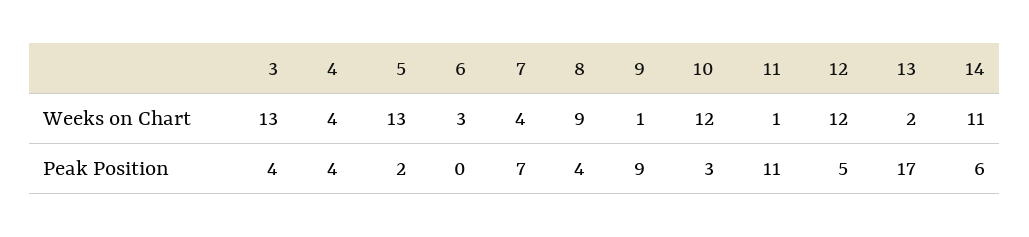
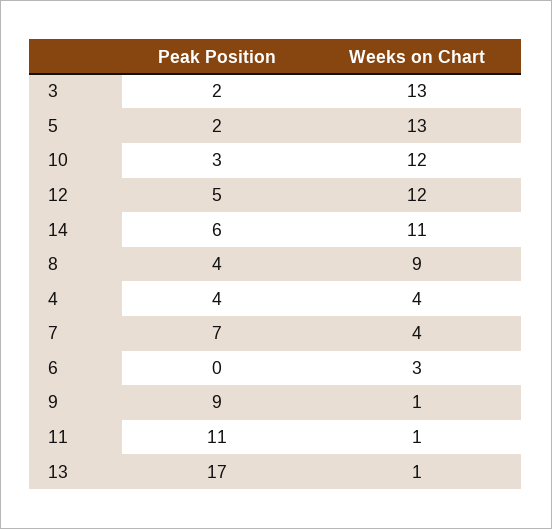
  {
    "3": {
      "Weeks on Chart": 13,
-     "Peak Position": 4
+     "Peak Position": 2
    },
    "4": {
      "Weeks on Chart": 4,
      "Peak Position": 4
    },
    "5": {
      "Weeks on Chart": 13,
      "Peak Position": 2
    },
    "6": {
      "Weeks on Chart": 3,
      "Peak Position": 0
    },
    "7": {
      "Weeks on Chart": 4,
      "Peak Position": 7
    },
    "8": {
      "Weeks on Chart": 9,
      "Peak Position": 4
    },
    "9": {
      "Weeks on Chart": 1,
      "Peak Position": 9
    },
    "10": {
      "Weeks on Chart": 12,
      "Peak Position": 3
    },
    "11": {
      "Weeks on Chart": 1,
      "Peak Position": 11
    },
    "12": {
      "Weeks on Chart": 12,
      "Peak Position": 5
    },
    "13": {
-     "Weeks on Chart": 2,
+     "Weeks on Chart": 1,
      "Peak Position": 17
    },
    "14": {
      "Weeks on Chart": 11,
      "Peak Position": 6
    }
  }

